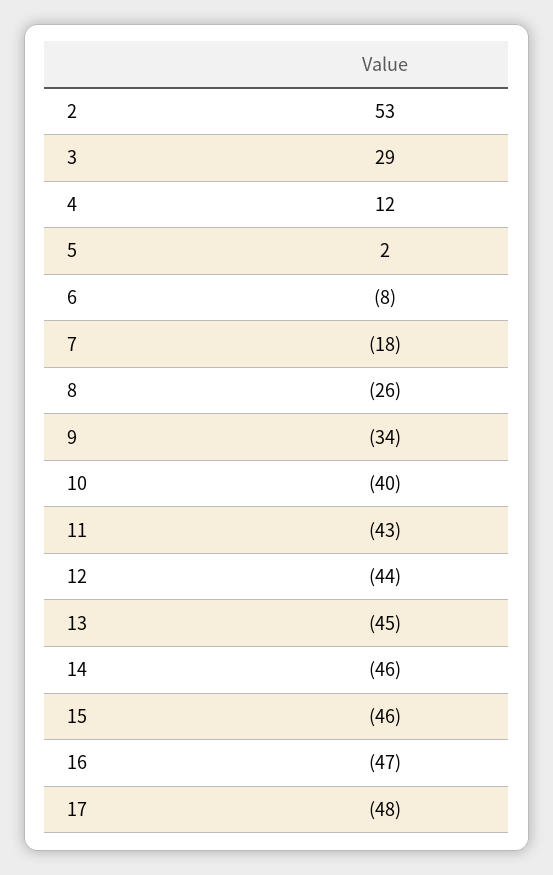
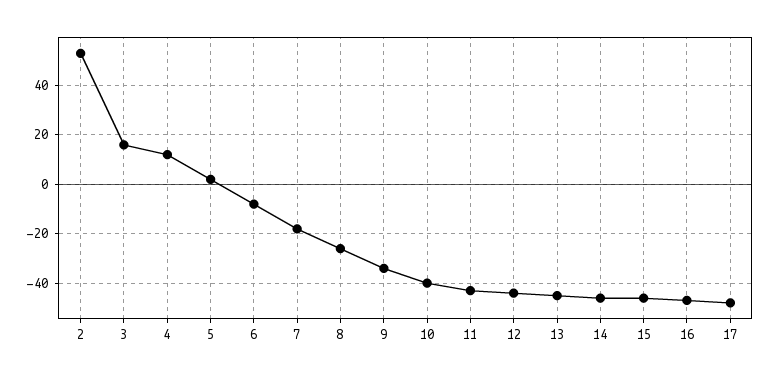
  {
    "2": 53,
-   "3": 29,
+   "3": 15,
    "4": 12,
    "5": 2,
    "6": -8,
    "7": -18,
    "8": -26,
    "9": -34,
    "10": -40,
    "11": -43,
    "12": -44,
    "13": -45,
    "14": -46,
    "15": -46,
    "16": -47,
    "17": -48
  }

